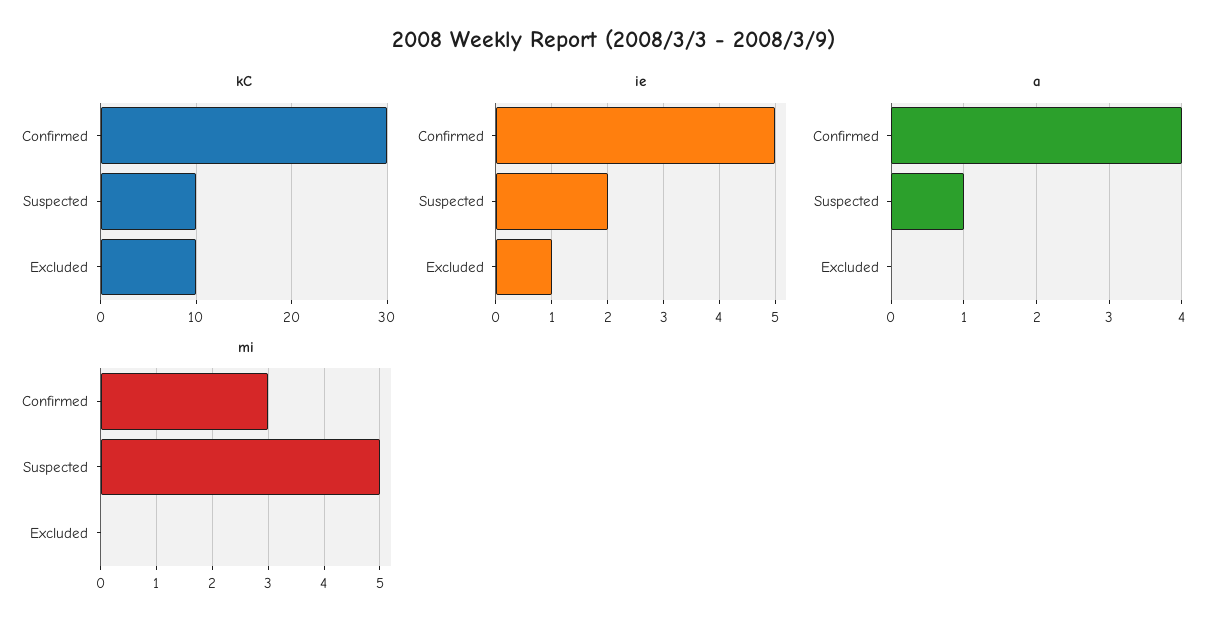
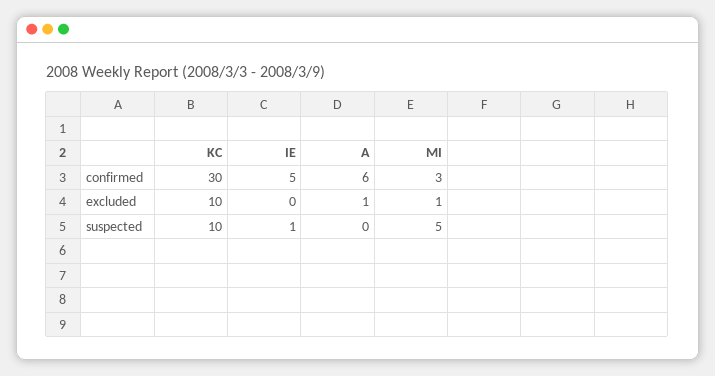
  {
    "kC": {
      "Confirmed": 30,
      "Suspected": 10,
      "Excluded": 10
    },
    "ie": {
      "Confirmed": 5,
-     "Suspected": 2,
+     "Suspected": 1,
-     "Excluded": 1
+     "Excluded": 0
    },
    "a": {
-     "Confirmed": 4,
+     "Confirmed": 6,
-     "Suspected": 1,
+     "Suspected": 0,
-     "Excluded": 0
+     "Excluded": 1
    },
    "mi": {
      "Confirmed": 3,
      "Suspected": 5,
-     "Excluded": 0
+     "Excluded": 1
    }
  }

